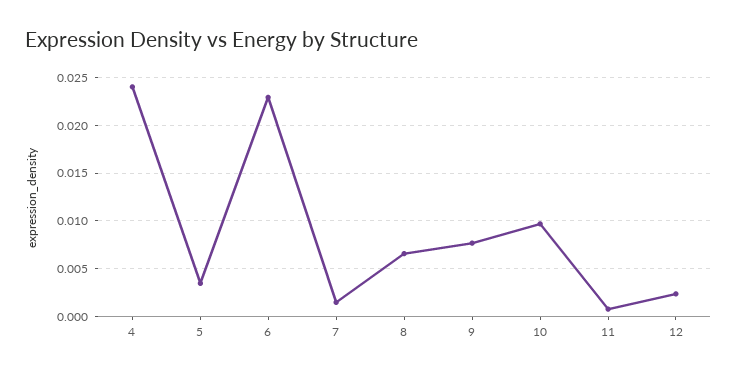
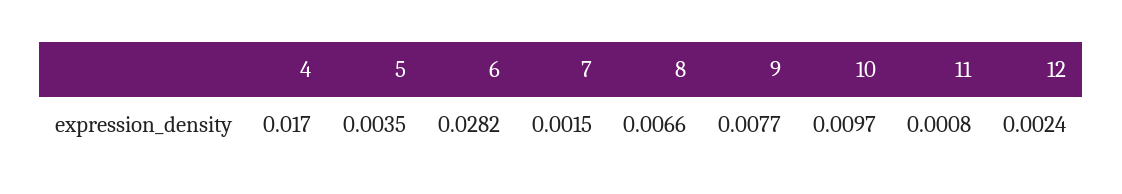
  {
-   "4": 0.024,
+   "4": 0.017,
    "5": 0.0035,
-   "6": 0.023,
+   "6": 0.0282,
    "7": 0.0015,
    "8": 0.0066,
    "9": 0.0077,
    "10": 0.0097,
    "11": 0.0008,
    "12": 0.0024
  }

